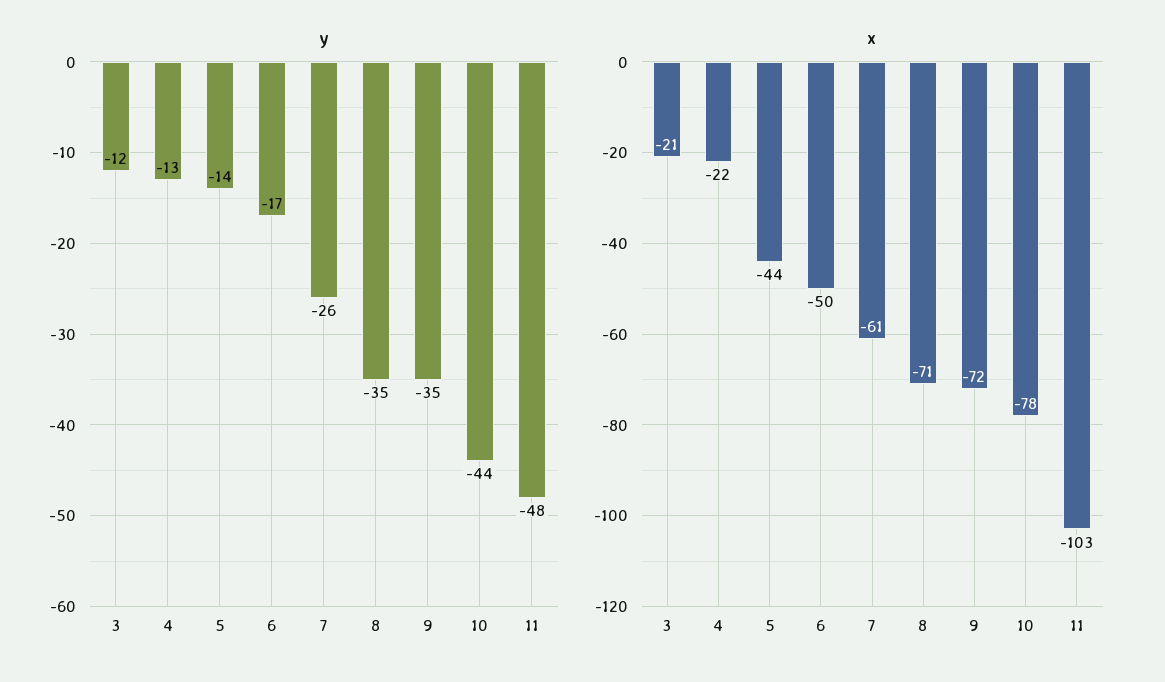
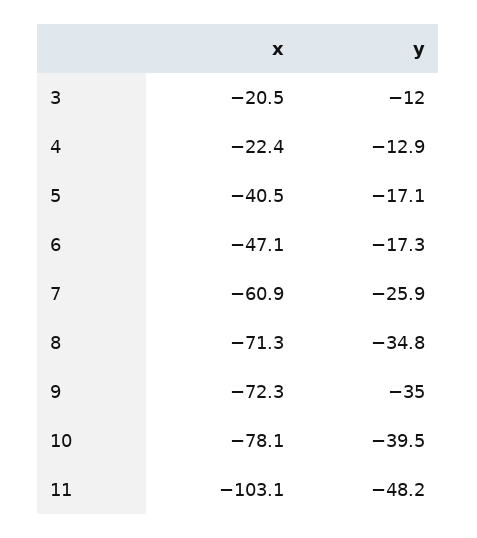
  {
    "y": {
      "3": -12,
      "4": -12.9,
-     "5": -14,
+     "5": -17.1,
      "6": -17.3,
      "7": -25.9,
      "8": -34.8,
      "9": -35,
-     "10": -44,
+     "10": -39.5,
      "11": -48.2
    },
    "x": {
      "3": -20.5,
      "4": -22.4,
-     "5": -44,
+     "5": -40.5,
-     "6": -50,
+     "6": -47.1,
      "7": -60.9,
      "8": -71.3,
      "9": -72.3,
      "10": -78.1,
      "11": -103.1
    }
  }

